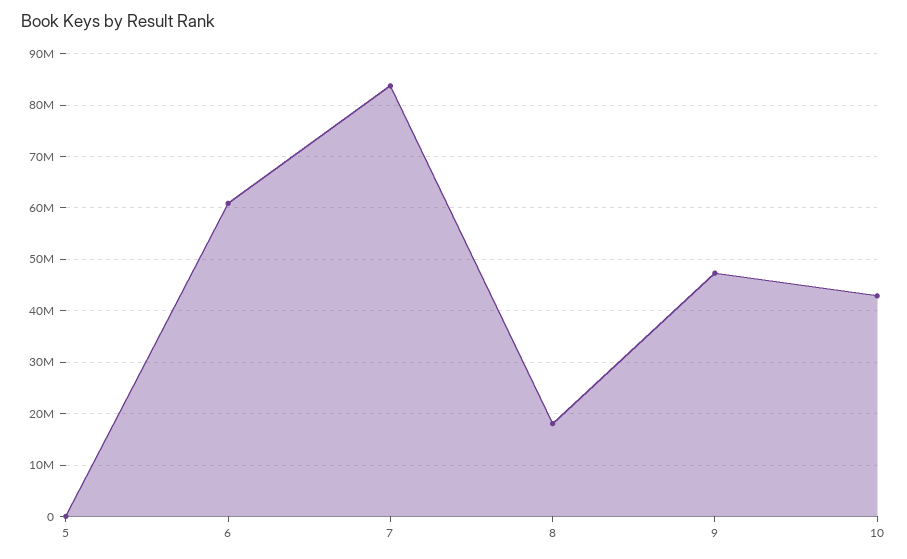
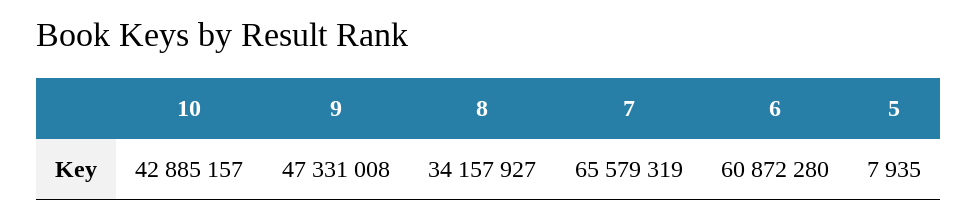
  {
    "5": 7935,
    "6": 60872280,
-   "7": 84000000,
+   "7": 65579319,
-   "8": 18000000,
+   "8": 34157927,
    "9": 47331008,
    "10": 42885157
  }

